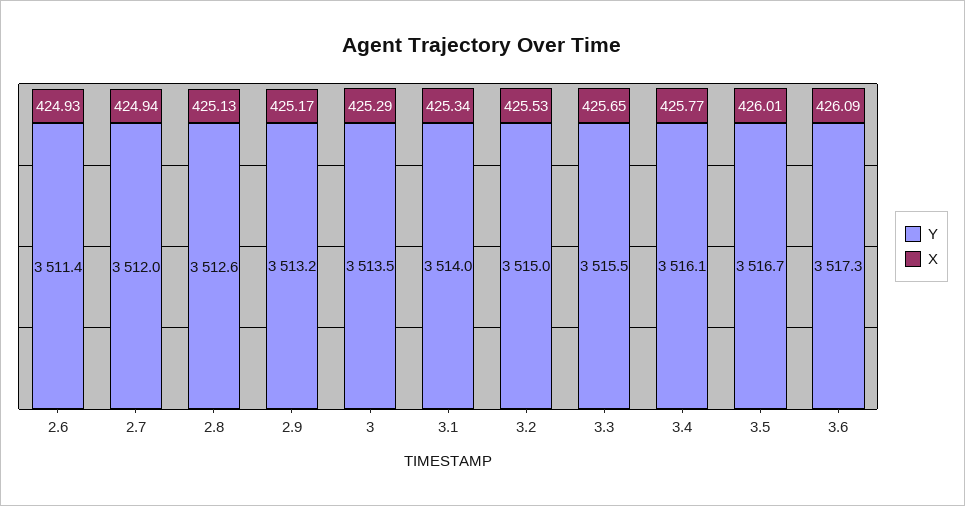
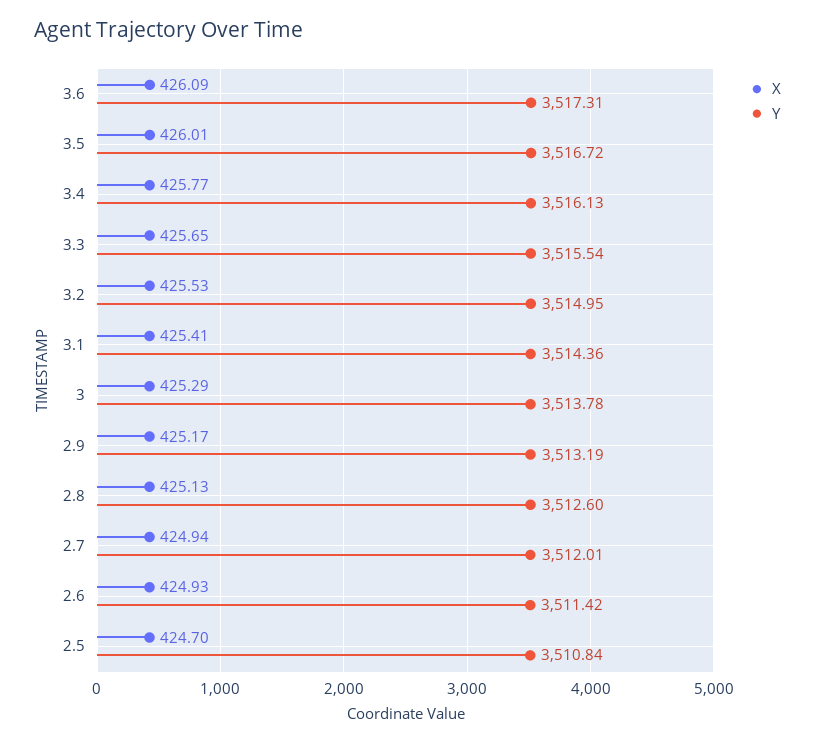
  {
    "Y": {
      "2.6": 3511.42,
      "2.7": 3512.01,
      "2.8": 3512.6,
      "2.9": 3513.19,
-     "3": 3513.5,
+     "3": 3513.78,
-     "3.1": 3514,
+     "3.1": 3514.36,
      "3.2": 3514.95,
      "3.3": 3515.54,
      "3.4": 3516.13,
      "3.5": 3516.72,
-     "3.6": 3517.31
+     "3.6": 3517.31,
+     "2.5": 3510.84
    },
    "X": {
      "2.6": 424.93,
      "2.7": 424.94,
      "2.8": 425.13,
      "2.9": 425.17,
      "3": 425.29,
-     "3.1": 425.34,
+     "3.1": 425.41,
      "3.2": 425.53,
      "3.3": 425.65,
      "3.4": 425.77,
      "3.5": 426.01,
-     "3.6": 426.09
+     "3.6": 426.09,
+     "2.5": 424.7
    }
  }

